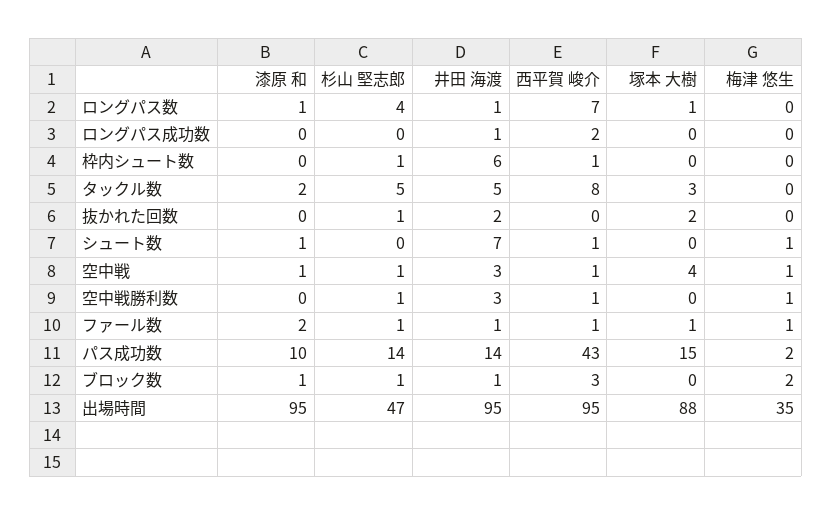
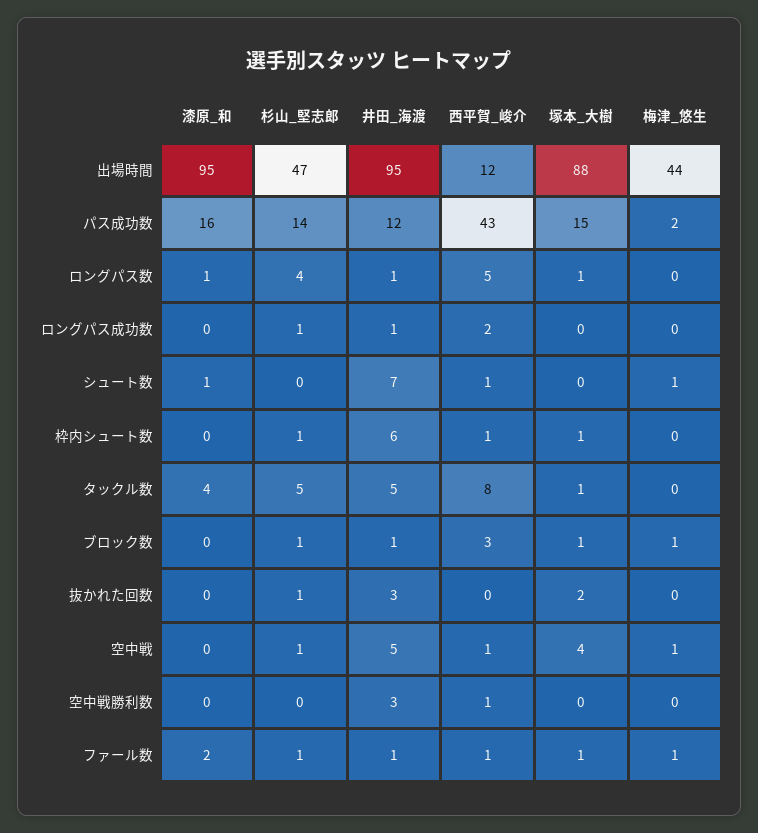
  {
    "漆原 和": {
      "ロングパス数": 1,
      "ロングパス成功数": 0,
      "枠内シュート数": 0,
-     "タックル数": 2,
+     "タックル数": 4,
      "抜かれた回数": 0,
      "シュート数": 1,
-     "空中戦": 1,
+     "空中戦": 0,
      "空中戦勝利数": 0,
      "ファール数": 2,
-     "パス成功数": 10,
+     "パス成功数": 16,
-     "ブロック数": 1,
+     "ブロック数": 0,
      "出場時間": 95
    },
    "杉山 堅志郎": {
      "ロングパス数": 4,
-     "ロングパス成功数": 0,
+     "ロングパス成功数": 1,
      "枠内シュート数": 1,
      "タックル数": 5,
      "抜かれた回数": 1,
      "シュート数": 0,
      "空中戦": 1,
-     "空中戦勝利数": 1,
+     "空中戦勝利数": 0,
      "ファール数": 1,
      "パス成功数": 14,
      "ブロック数": 1,
      "出場時間": 47
    },
    "井田 海渡": {
      "ロングパス数": 1,
      "ロングパス成功数": 1,
      "枠内シュート数": 6,
      "タックル数": 5,
-     "抜かれた回数": 2,
+     "抜かれた回数": 3,
      "シュート数": 7,
-     "空中戦": 3,
+     "空中戦": 5,
      "空中戦勝利数": 3,
      "ファール数": 1,
-     "パス成功数": 14,
+     "パス成功数": 12,
      "ブロック数": 1,
      "出場時間": 95
    },
    "西平賀 峻介": {
-     "ロングパス数": 7,
+     "ロングパス数": 5,
      "ロングパス成功数": 2,
      "枠内シュート数": 1,
      "タックル数": 8,
      "抜かれた回数": 0,
      "シュート数": 1,
      "空中戦": 1,
      "空中戦勝利数": 1,
      "ファール数": 1,
      "パス成功数": 43,
      "ブロック数": 3,
-     "出場時間": 95
+     "出場時間": 12
    },
    "塚本 大樹": {
      "ロングパス数": 1,
      "ロングパス成功数": 0,
-     "枠内シュート数": 0,
+     "枠内シュート数": 1,
-     "タックル数": 3,
+     "タックル数": 1,
      "抜かれた回数": 2,
      "シュート数": 0,
      "空中戦": 4,
      "空中戦勝利数": 0,
      "ファール数": 1,
      "パス成功数": 15,
-     "ブロック数": 0,
+     "ブロック数": 1,
      "出場時間": 88
    },
    "梅津 悠生": {
      "ロングパス数": 0,
      "ロングパス成功数": 0,
      "枠内シュート数": 0,
      "タックル数": 0,
      "抜かれた回数": 0,
      "シュート数": 1,
      "空中戦": 1,
-     "空中戦勝利数": 1,
+     "空中戦勝利数": 0,
      "ファール数": 1,
      "パス成功数": 2,
-     "ブロック数": 2,
+     "ブロック数": 1,
-     "出場時間": 35
+     "出場時間": 44
    }
  }

